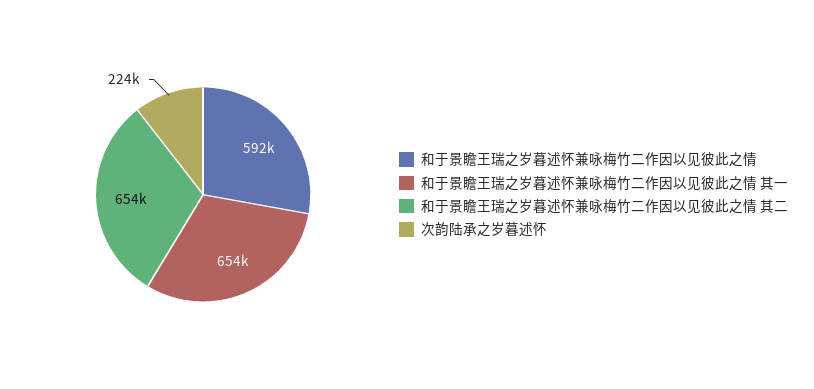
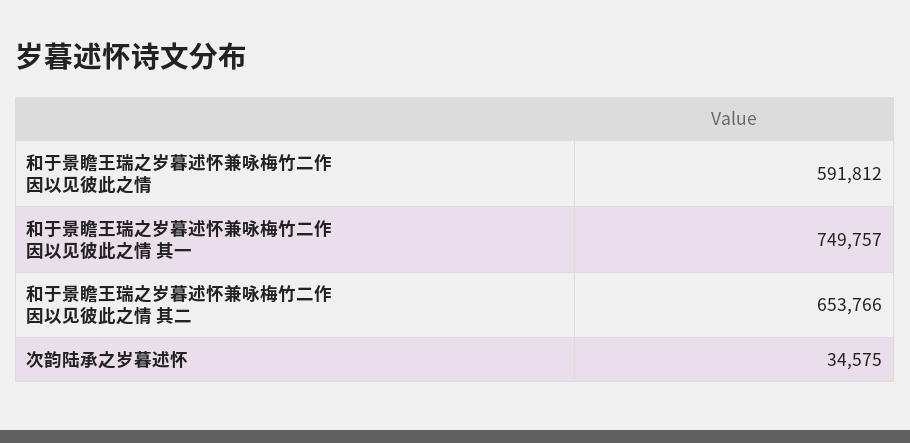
  {
    "和于景瞻王瑞之岁暮述怀兼咏梅竹二作因以见彼此之情": 591812,
-   "和于景瞻王瑞之岁暮述怀兼咏梅竹二作因以见彼此之情 其一": 654000,
+   "和于景瞻王瑞之岁暮述怀兼咏梅竹二作因以见彼此之情 其一": 749757,
    "和于景瞻王瑞之岁暮述怀兼咏梅竹二作因以见彼此之情 其二": 653766,
-   "次韵陆承之岁暮述怀": 224000
+   "次韵陆承之岁暮述怀": 34575
  }

